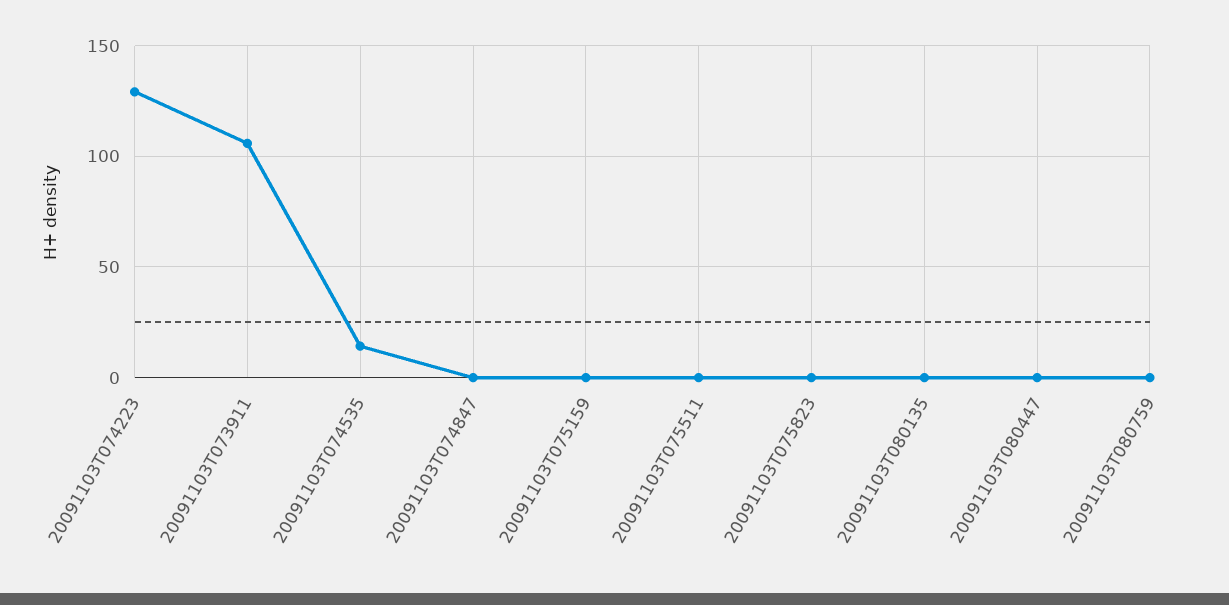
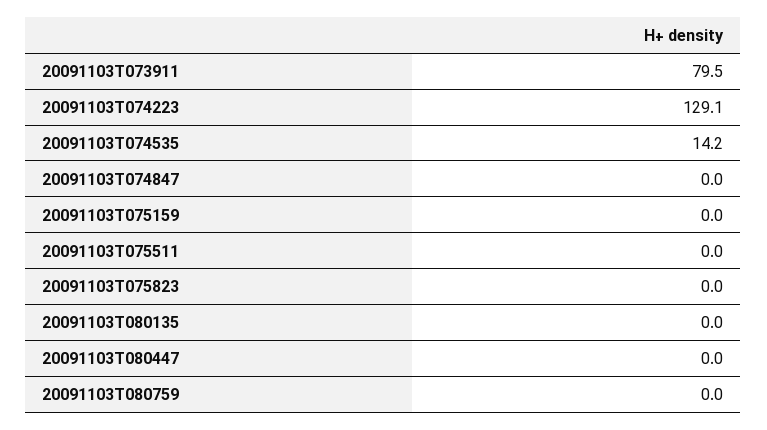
  {
    "20091103T074223": 129.1,
-   "20091103T073911": 105,
+   "20091103T073911": 79.5,
    "20091103T074535": 14.2,
    "20091103T074847": 0,
    "20091103T075159": 0,
    "20091103T075511": 0,
    "20091103T075823": 0,
    "20091103T080135": 0,
    "20091103T080447": 0,
    "20091103T080759": 0
  }

